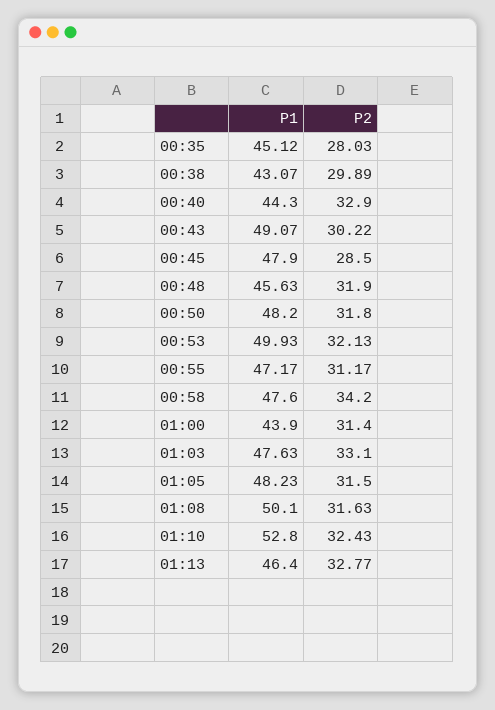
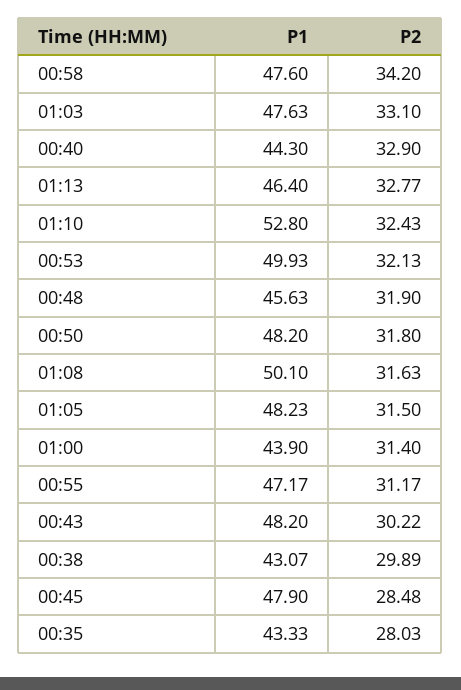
  {
    "P1": {
-     "00:35": 45.12,
+     "00:35": 43.33,
      "00:38": 43.07,
      "00:40": 44.3,
-     "00:43": 49.07,
+     "00:43": 48.2,
      "00:45": 47.9,
      "00:48": 45.63,
      "00:50": 48.2,
      "00:53": 49.93,
      "00:55": 47.17,
      "00:58": 47.6,
      "01:00": 43.9,
      "01:03": 47.63,
      "01:05": 48.23,
      "01:08": 50.1,
      "01:10": 52.8,
      "01:13": 46.4
    },
    "P2": {
      "00:35": 28.03,
      "00:38": 29.89,
      "00:40": 32.9,
      "00:43": 30.22,
-     "00:45": 28.5,
+     "00:45": 28.48,
      "00:48": 31.9,
      "00:50": 31.8,
      "00:53": 32.13,
      "00:55": 31.17,
      "00:58": 34.2,
      "01:00": 31.4,
      "01:03": 33.1,
      "01:05": 31.5,
      "01:08": 31.63,
      "01:10": 32.43,
      "01:13": 32.77
    }
  }

